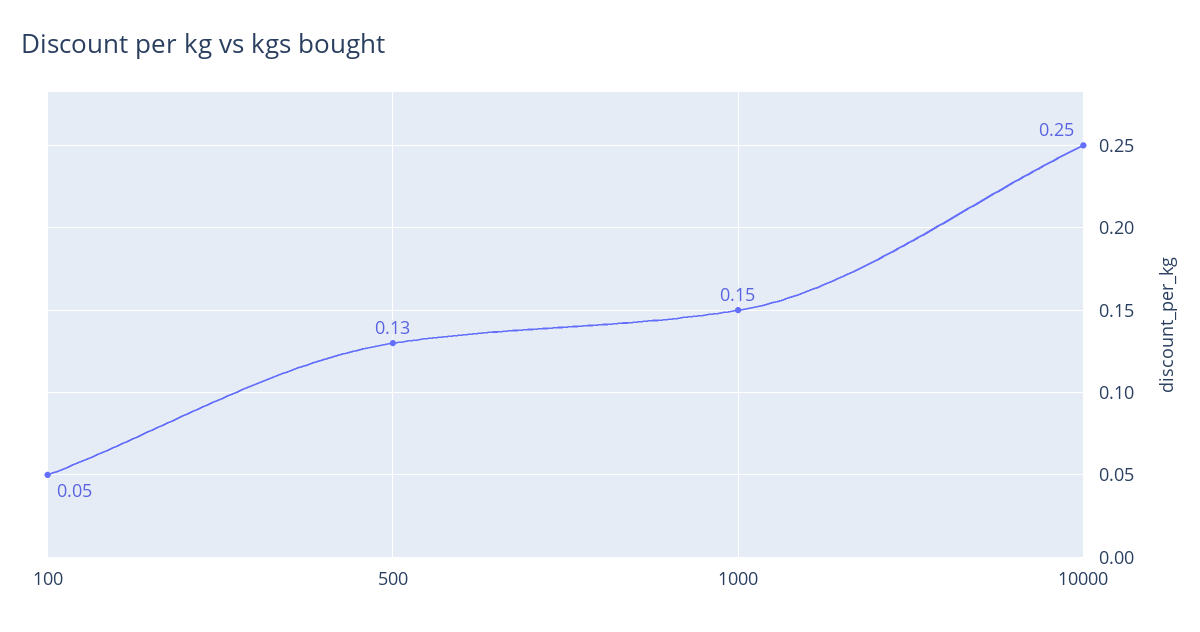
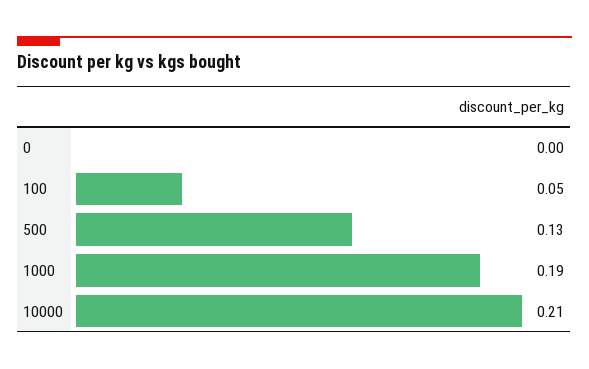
  {
    "100": 0.05,
    "500": 0.13,
-   "1000": 0.15,
+   "1000": 0.19,
-   "10000": 0.25
+   "10000": 0.21,
+   "0": 0
  }

